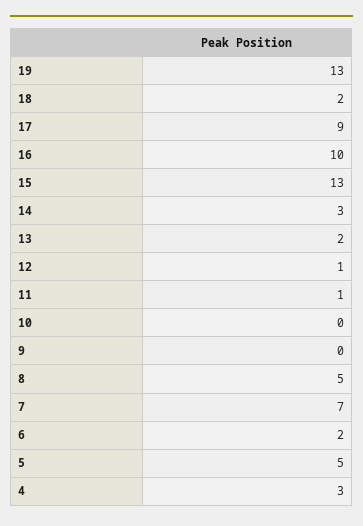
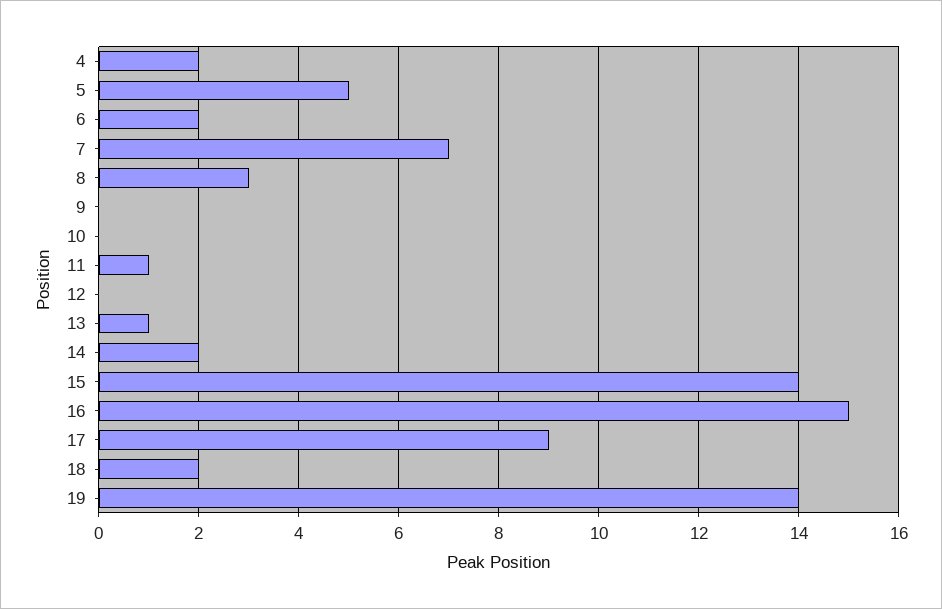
  {
-   "19": 13,
+   "19": 14,
    "18": 2,
    "17": 9,
-   "16": 10,
+   "16": 15,
-   "15": 13,
+   "15": 14,
-   "14": 3,
+   "14": 2,
-   "13": 2,
+   "13": 1,
-   "12": 1,
+   "12": 0,
    "11": 1,
    "10": 0,
    "9": 0,
-   "8": 5,
+   "8": 3,
    "7": 7,
    "6": 2,
    "5": 5,
-   "4": 3
+   "4": 2
  }

